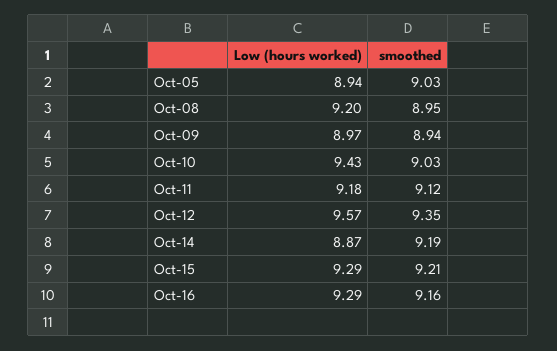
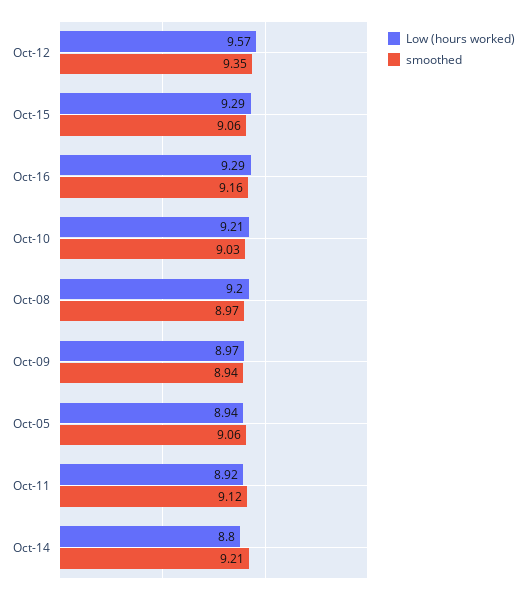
  {
    "Low (hours worked)": {
      "Oct-05": 8.94,
      "Oct-08": 9.2,
      "Oct-09": 8.97,
-     "Oct-10": 9.43,
+     "Oct-10": 9.21,
-     "Oct-11": 9.18,
+     "Oct-11": 8.92,
      "Oct-12": 9.57,
-     "Oct-14": 8.87,
+     "Oct-14": 8.8,
      "Oct-15": 9.29,
      "Oct-16": 9.29
    },
    "smoothed": {
-     "Oct-05": 9.03,
+     "Oct-05": 9.06,
-     "Oct-08": 8.95,
+     "Oct-08": 8.97,
      "Oct-09": 8.94,
      "Oct-10": 9.03,
      "Oct-11": 9.12,
      "Oct-12": 9.35,
-     "Oct-14": 9.19,
+     "Oct-14": 9.21,
-     "Oct-15": 9.21,
+     "Oct-15": 9.06,
      "Oct-16": 9.16
    }
  }

